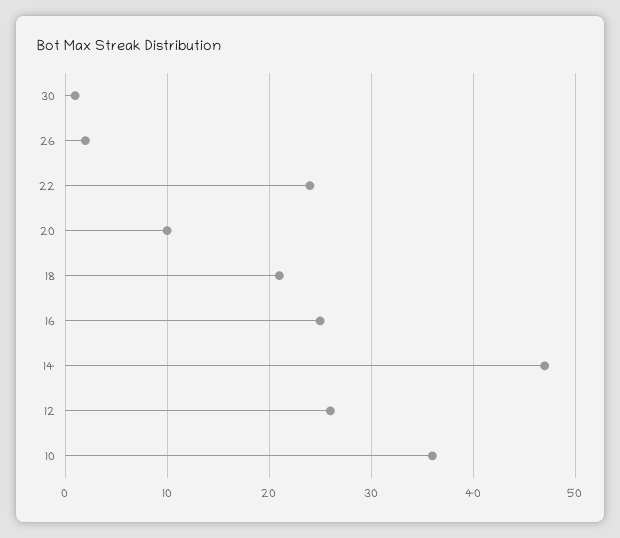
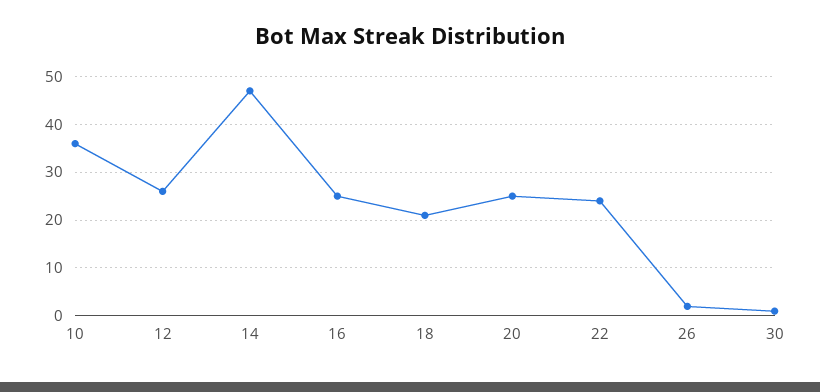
  {
    "30": 1,
    "26": 2,
    "22": 24,
-   "20": 10,
+   "20": 25,
    "18": 21,
    "16": 25,
    "14": 47,
    "12": 26,
    "10": 36
  }

